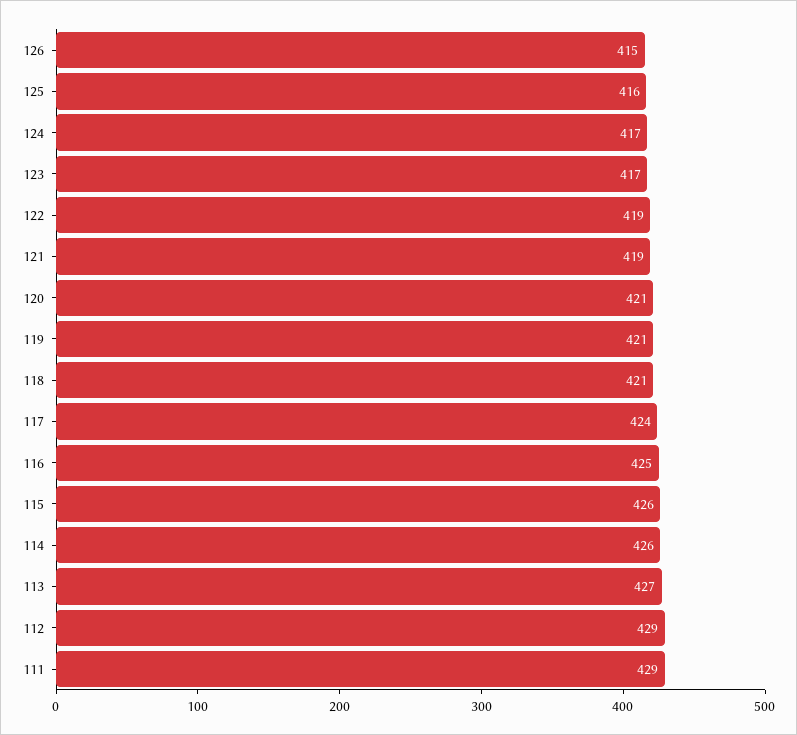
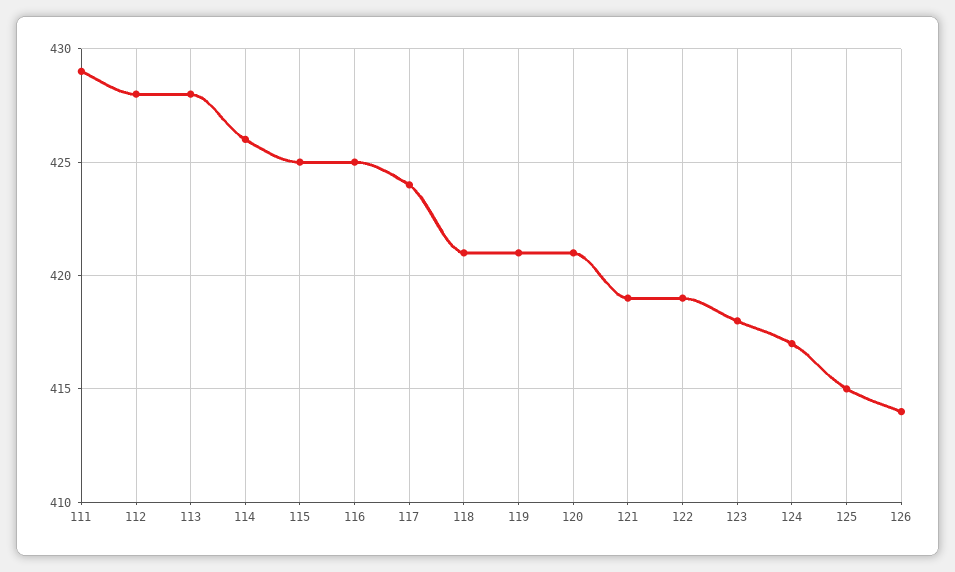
  {
-   "126": 415,
+   "126": 414,
-   "125": 416,
+   "125": 415,
    "124": 417,
-   "123": 417,
+   "123": 418,
    "122": 419,
    "121": 419,
    "120": 421,
    "119": 421,
    "118": 421,
    "117": 424,
    "116": 425,
-   "115": 426,
+   "115": 425,
    "114": 426,
-   "113": 427,
+   "113": 428,
-   "112": 429,
+   "112": 428,
    "111": 429
  }

